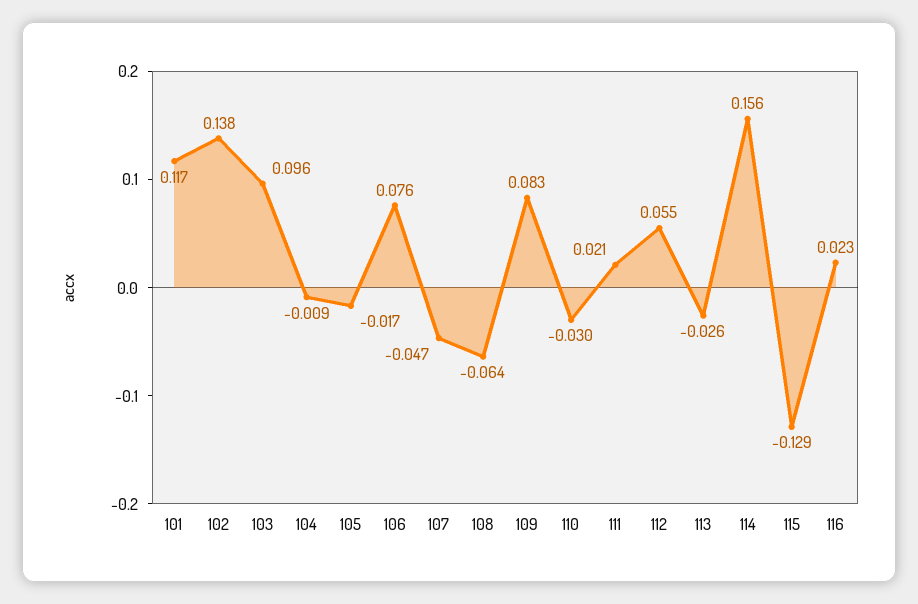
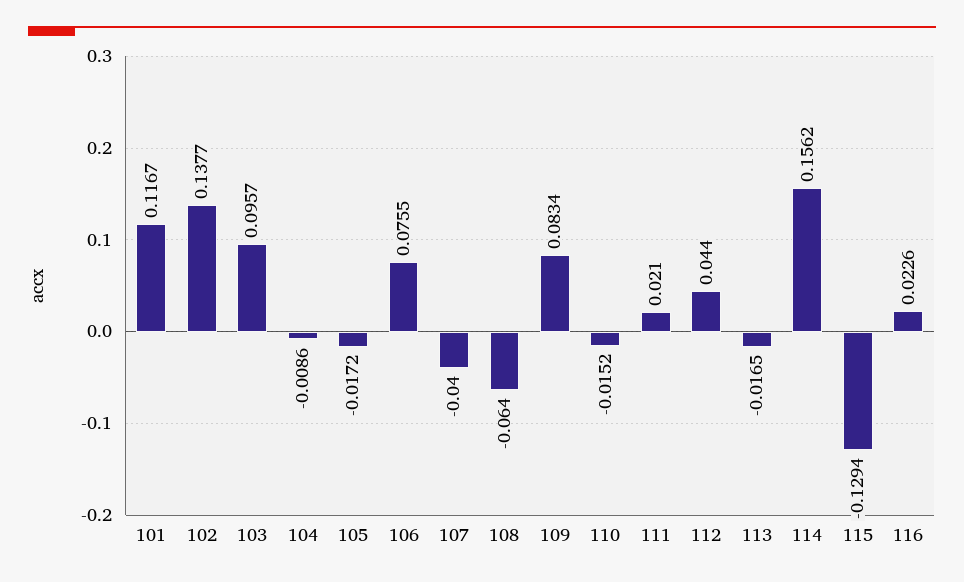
  {
    "101": 0.1167,
    "102": 0.1377,
    "103": 0.0957,
    "104": -0.0086,
    "105": -0.0172,
    "106": 0.0755,
-   "107": -0.047,
+   "107": -0.04,
    "108": -0.064,
    "109": 0.0834,
-   "110": -0.03,
+   "110": -0.0152,
    "111": 0.021,
-   "112": 0.055,
+   "112": 0.044,
-   "113": -0.026,
+   "113": -0.0165,
    "114": 0.1562,
    "115": -0.1294,
    "116": 0.0226
  }

